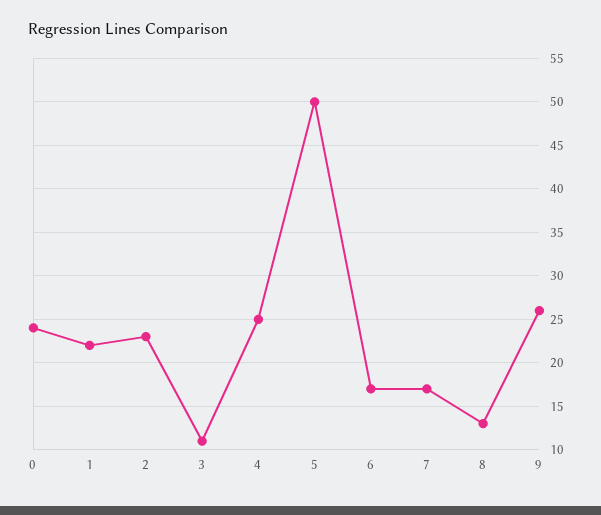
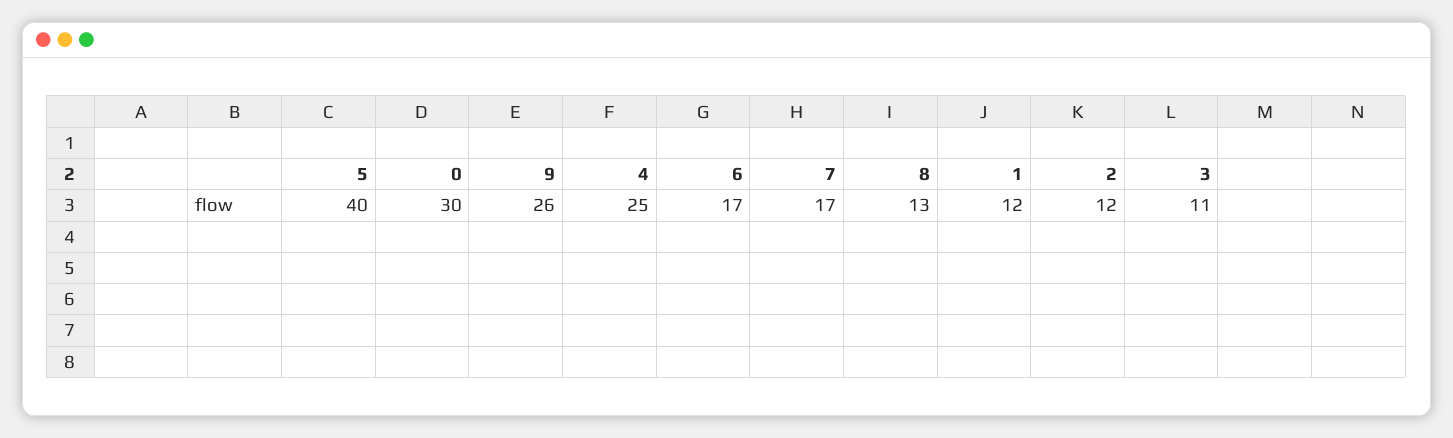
  {
-   "0": 24,
+   "0": 30,
-   "1": 22,
+   "1": 12,
-   "2": 23,
+   "2": 12,
    "3": 11,
    "4": 25,
-   "5": 50,
+   "5": 40,
    "6": 17,
    "7": 17,
    "8": 13,
    "9": 26
  }

